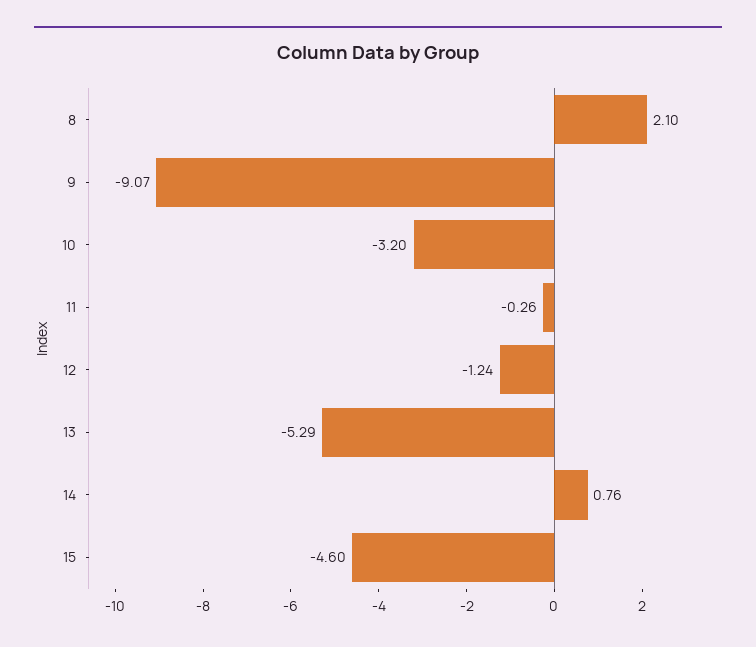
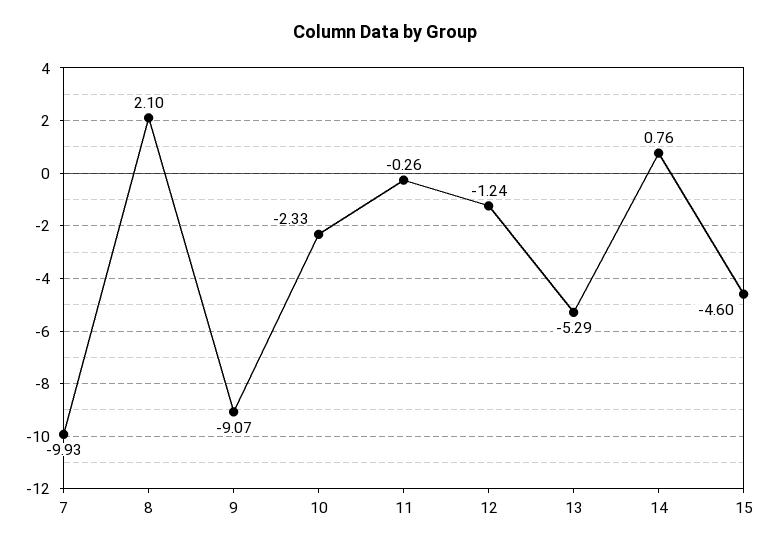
  {
    "8": 2.1,
    "9": -9.07,
-   "10": -3.2,
+   "10": -2.33,
    "11": -0.26,
    "12": -1.24,
    "13": -5.29,
    "14": 0.76,
-   "15": -4.6
+   "15": -4.6,
+   "7": -9.93
  }

